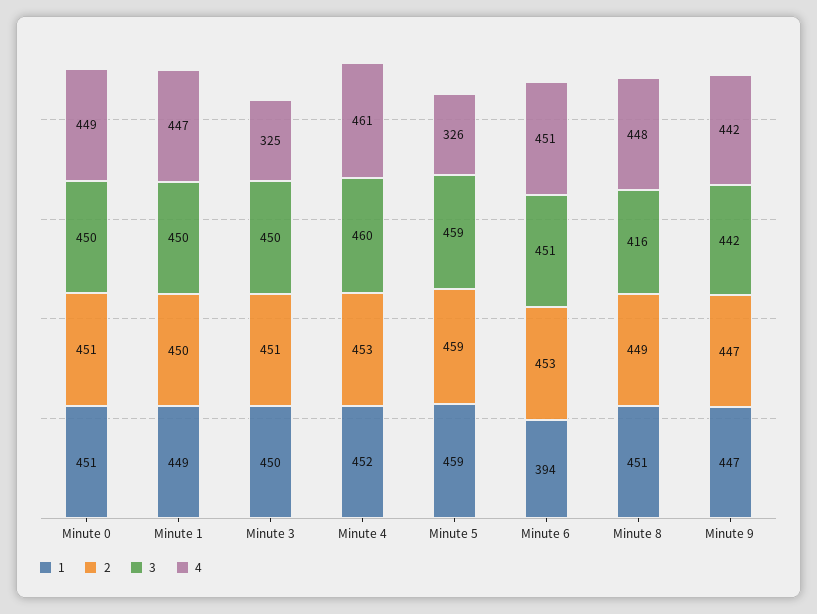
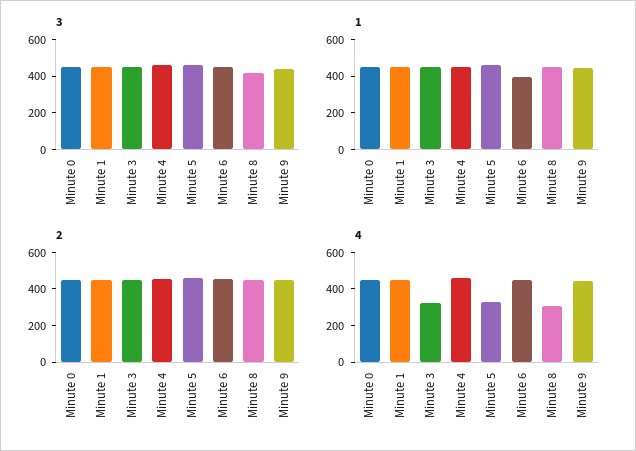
  {
    "1": {
      "Minute 0": 451,
      "Minute 1": 449,
      "Minute 3": 450,
      "Minute 4": 452,
      "Minute 5": 459,
      "Minute 6": 394,
      "Minute 8": 451,
      "Minute 9": 447
    },
    "2": {
      "Minute 0": 451,
      "Minute 1": 450,
      "Minute 3": 451,
      "Minute 4": 453,
      "Minute 5": 459,
      "Minute 6": 453,
      "Minute 8": 449,
      "Minute 9": 447
    },
    "3": {
      "Minute 0": 450,
      "Minute 1": 450,
      "Minute 3": 450,
      "Minute 4": 460,
      "Minute 5": 459,
      "Minute 6": 451,
      "Minute 8": 416,
      "Minute 9": 442
    },
    "4": {
      "Minute 0": 449,
      "Minute 1": 447,
      "Minute 3": 325,
      "Minute 4": 461,
      "Minute 5": 326,
      "Minute 6": 451,
-     "Minute 8": 448,
+     "Minute 8": 300,
      "Minute 9": 442
    }
  }

